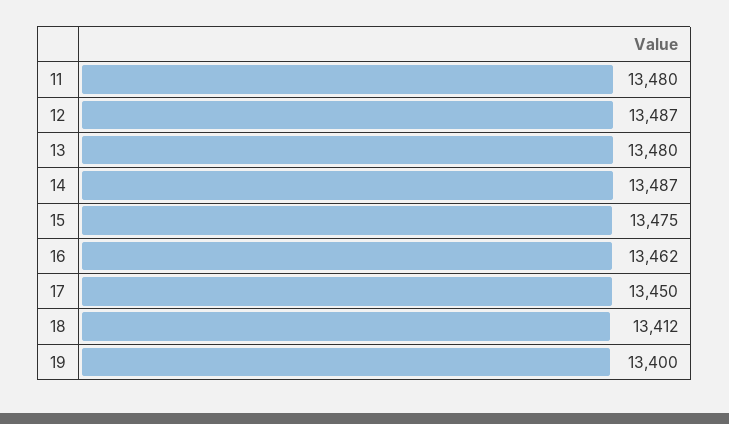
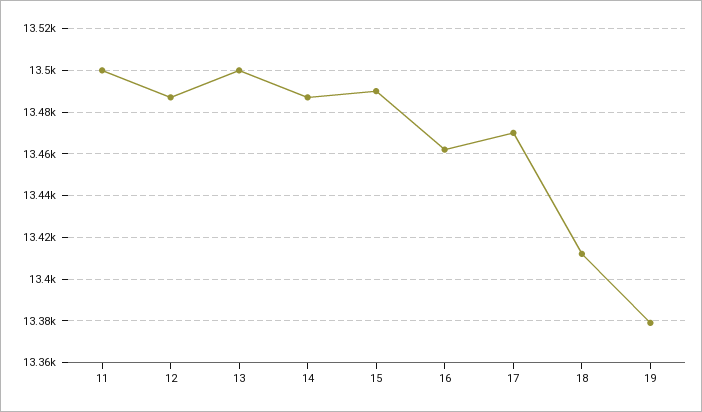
  {
-   "11": 13480,
+   "11": 13500,
    "12": 13487,
-   "13": 13480,
+   "13": 13500,
    "14": 13487,
-   "15": 13475,
+   "15": 13490,
    "16": 13462,
-   "17": 13450,
+   "17": 13470,
    "18": 13412,
-   "19": 13400
+   "19": 13380
  }

